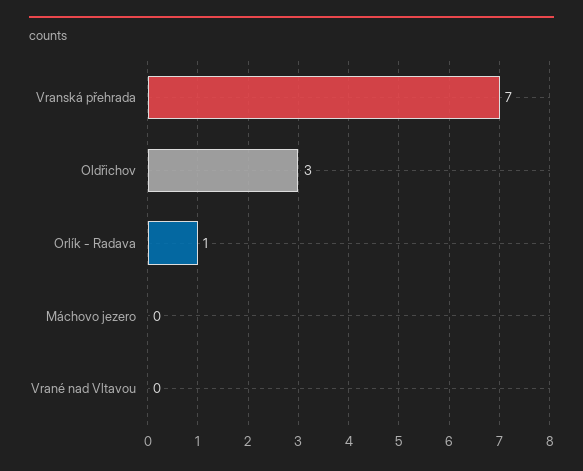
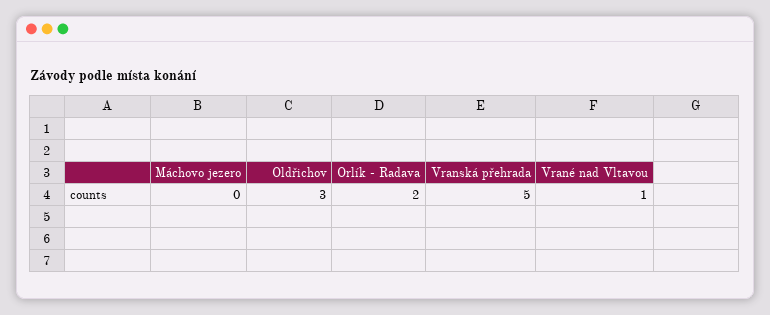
  {
-   "Vranská přehrada": 7,
+   "Vranská přehrada": 5,
    "Oldřichov": 3,
-   "Orlík - Radava": 1,
+   "Orlík - Radava": 2,
    "Máchovo jezero": 0,
-   "Vrané nad Vltavou": 0
+   "Vrané nad Vltavou": 1
  }

